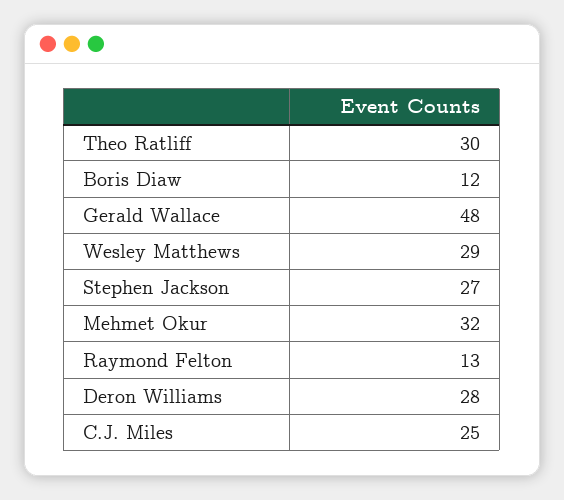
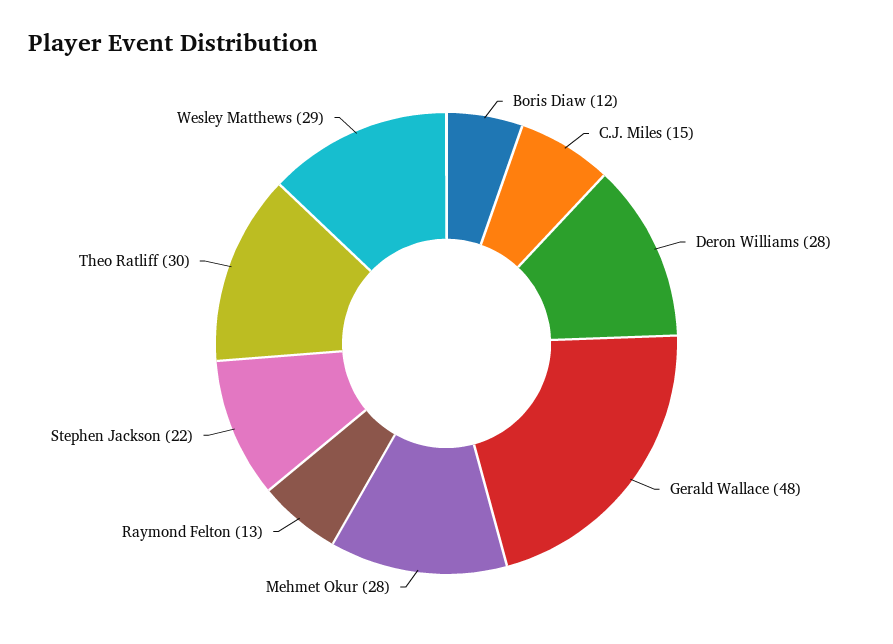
  {
    "Theo Ratliff": 30,
    "Boris Diaw": 12,
    "Gerald Wallace": 48,
    "Wesley Matthews": 29,
-   "Stephen Jackson": 27,
+   "Stephen Jackson": 22,
-   "Mehmet Okur": 32,
+   "Mehmet Okur": 28,
    "Raymond Felton": 13,
    "Deron Williams": 28,
-   "C.J. Miles": 25
+   "C.J. Miles": 15
  }

